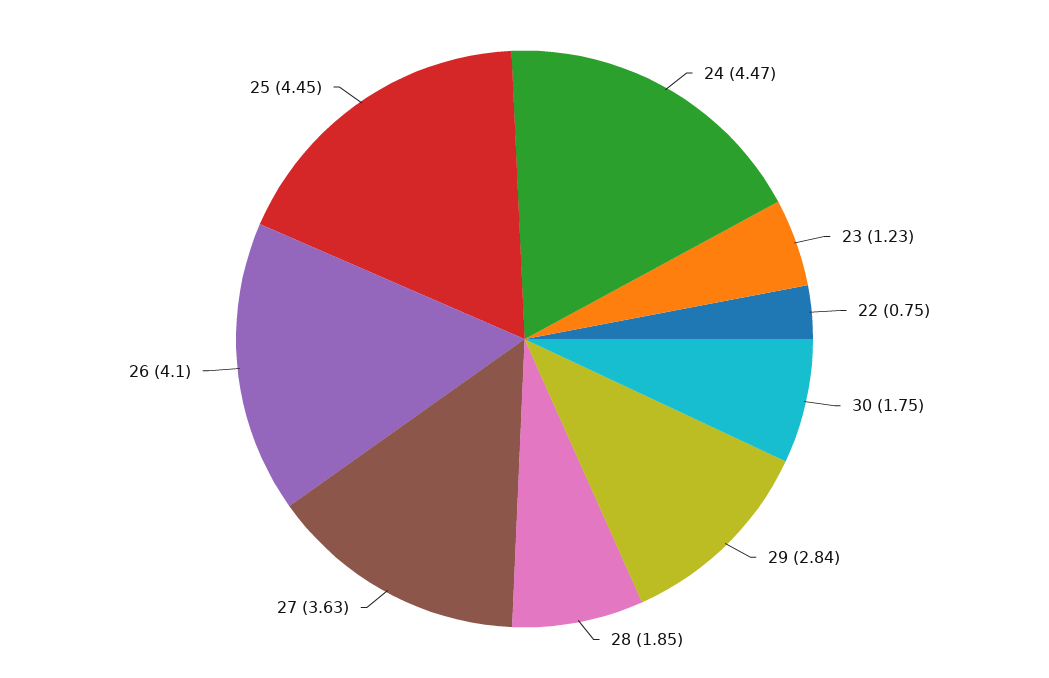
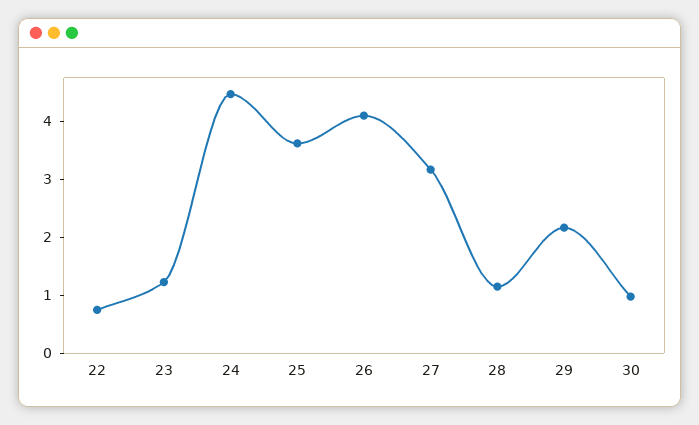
  {
    "24": 4.47,
    "23": 1.23,
    "22": 0.75,
-   "30": 1.75,
+   "30": 1,
-   "29": 2.84,
+   "29": 2.2,
-   "28": 1.85,
+   "28": 1.2,
-   "27": 3.63,
+   "27": 3.2,
    "26": 4.1,
-   "25": 4.45
+   "25": 3.6
  }

